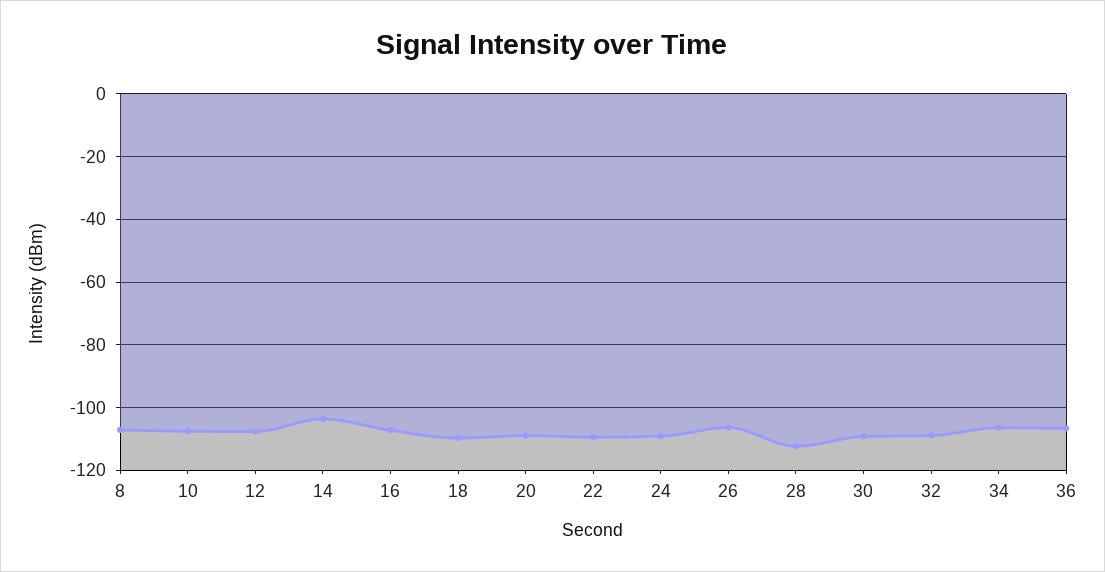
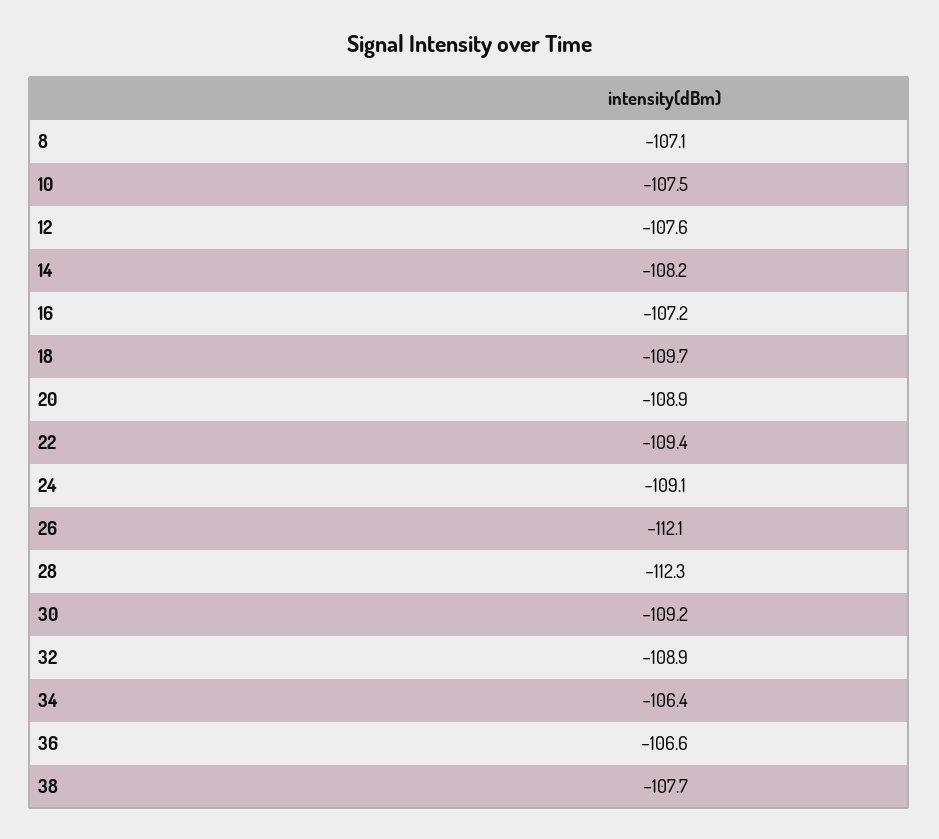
  {
    "8": -107.1,
    "10": -107.5,
    "12": -107.6,
-   "14": -104,
+   "14": -108.2,
    "16": -107.2,
    "18": -109.7,
    "20": -108.9,
    "22": -109.4,
    "24": -109.1,
-   "26": -106,
+   "26": -112.1,
    "28": -112.3,
    "30": -109.2,
    "32": -108.9,
    "34": -106.4,
-   "36": -106.6
+   "36": -106.6,
+   "38": -107.7
  }

